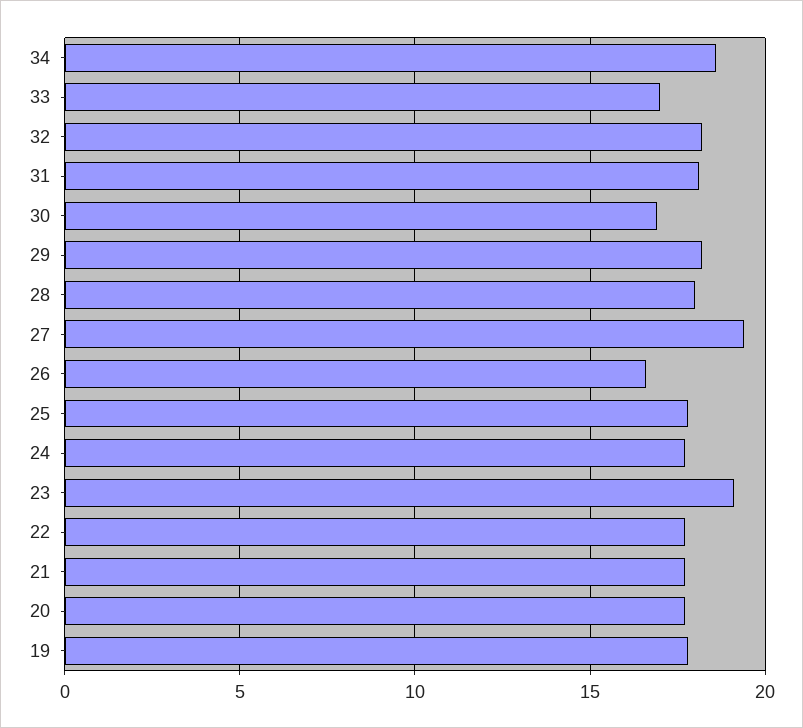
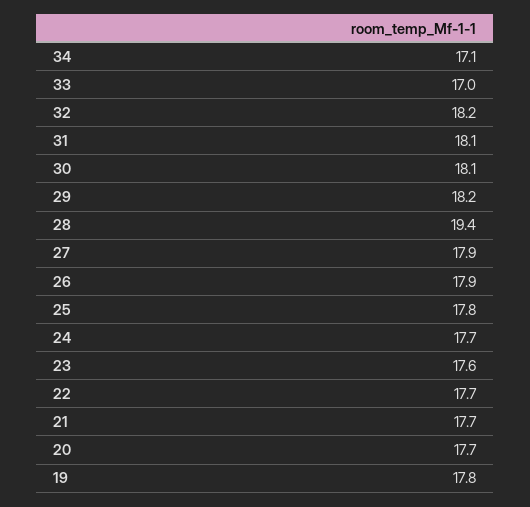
  {
-   "34": 18.5,
+   "34": 17.1,
    "33": 17,
    "32": 18.2,
    "31": 18.1,
-   "30": 17,
+   "30": 18.1,
    "29": 18.2,
-   "28": 18,
+   "28": 19.4,
-   "27": 19.5,
+   "27": 17.9,
-   "26": 16.5,
+   "26": 17.9,
    "25": 17.8,
    "24": 17.7,
-   "23": 19,
+   "23": 17.6,
    "22": 17.7,
    "21": 17.7,
    "20": 17.7,
    "19": 17.8
  }

